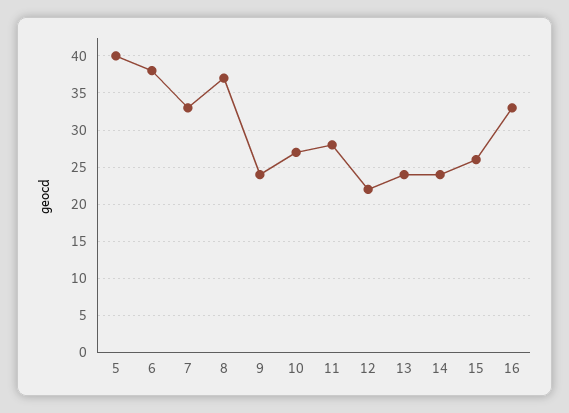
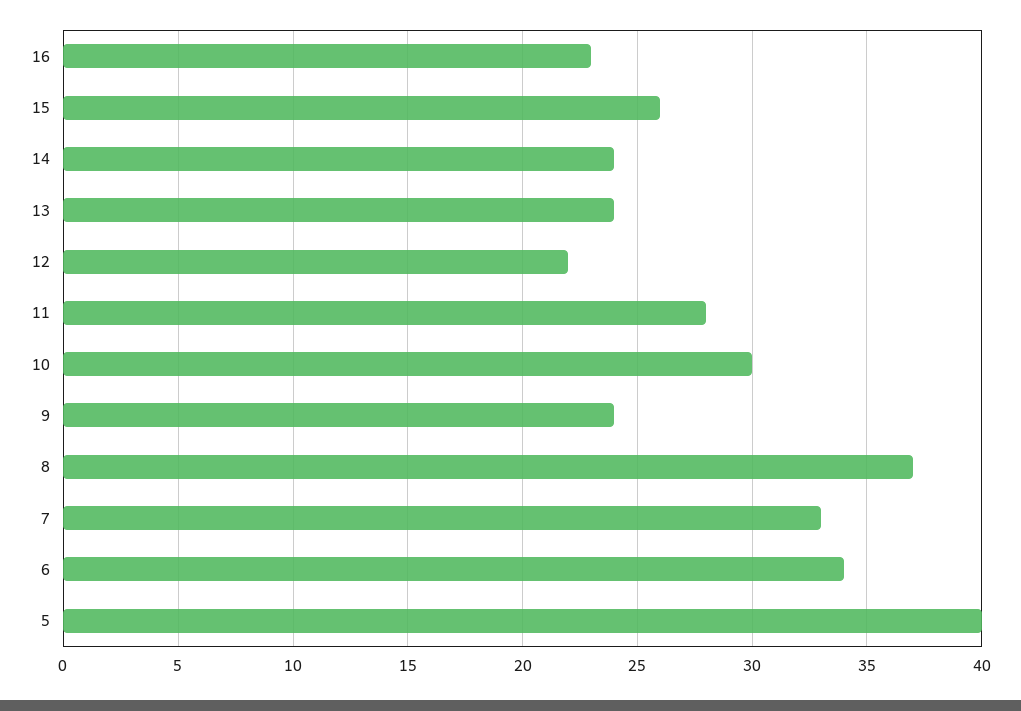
  {
    "5": 40,
-   "6": 38,
+   "6": 34,
    "7": 33,
    "8": 37,
    "9": 24,
-   "10": 27,
+   "10": 30,
    "11": 28,
    "12": 22,
    "13": 24,
    "14": 24,
    "15": 26,
-   "16": 33
+   "16": 23
  }

